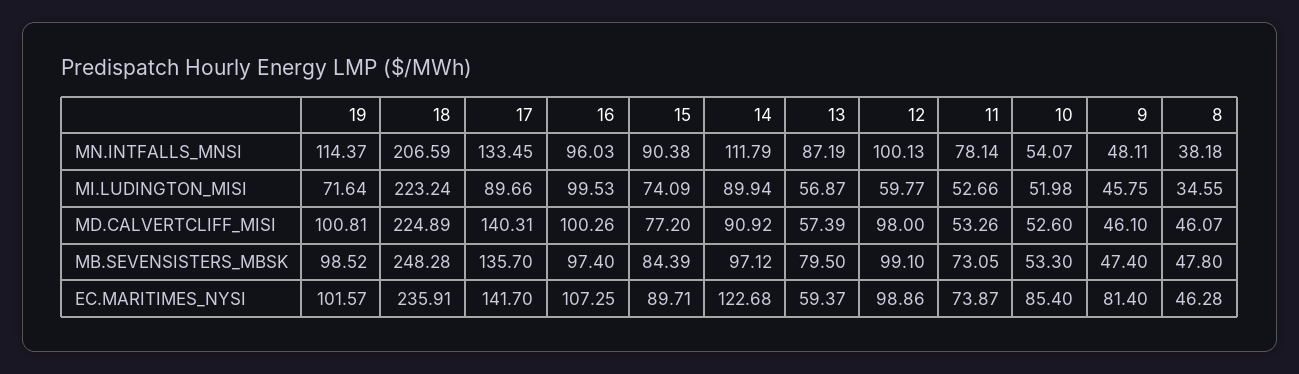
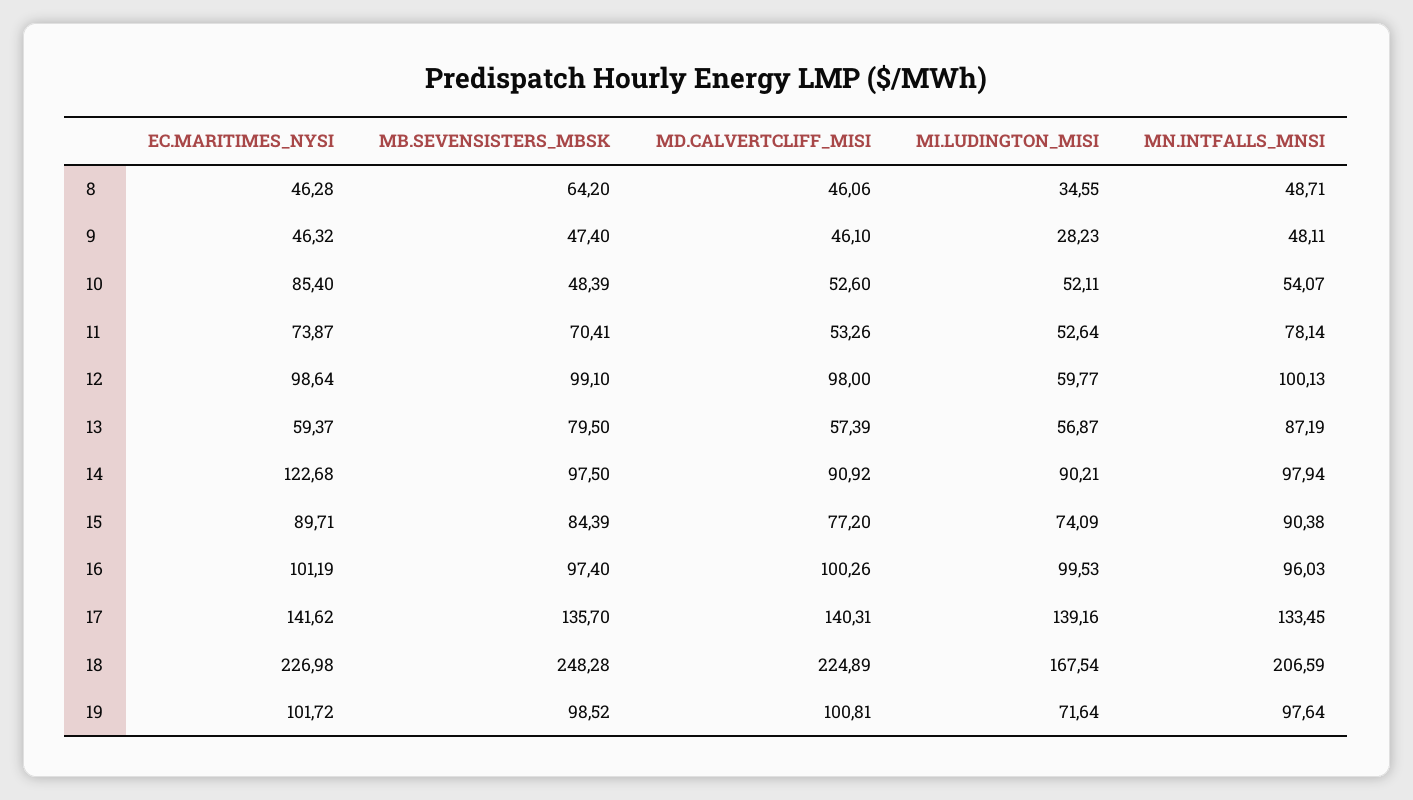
  {
    "19": {
-     "MN.INTFALLS_MNSI": 114.37,
+     "MN.INTFALLS_MNSI": 97.64,
      "MI.LUDINGTON_MISI": 71.64,
      "MD.CALVERTCLIFF_MISI": 100.81,
      "MB.SEVENSISTERS_MBSK": 98.52,
-     "EC.MARITIMES_NYSI": 101.57
+     "EC.MARITIMES_NYSI": 101.72
    },
    "18": {
      "MN.INTFALLS_MNSI": 206.59,
-     "MI.LUDINGTON_MISI": 223.24,
+     "MI.LUDINGTON_MISI": 167.54,
      "MD.CALVERTCLIFF_MISI": 224.89,
      "MB.SEVENSISTERS_MBSK": 248.28,
-     "EC.MARITIMES_NYSI": 235.91
+     "EC.MARITIMES_NYSI": 226.98
    },
    "17": {
      "MN.INTFALLS_MNSI": 133.45,
-     "MI.LUDINGTON_MISI": 89.66,
+     "MI.LUDINGTON_MISI": 139.16,
      "MD.CALVERTCLIFF_MISI": 140.31,
      "MB.SEVENSISTERS_MBSK": 135.7,
-     "EC.MARITIMES_NYSI": 141.7
+     "EC.MARITIMES_NYSI": 141.62
    },
    "16": {
      "MN.INTFALLS_MNSI": 96.03,
      "MI.LUDINGTON_MISI": 99.53,
      "MD.CALVERTCLIFF_MISI": 100.26,
      "MB.SEVENSISTERS_MBSK": 97.4,
-     "EC.MARITIMES_NYSI": 107.25
+     "EC.MARITIMES_NYSI": 101.19
    },
    "15": {
      "MN.INTFALLS_MNSI": 90.38,
      "MI.LUDINGTON_MISI": 74.09,
      "MD.CALVERTCLIFF_MISI": 77.2,
      "MB.SEVENSISTERS_MBSK": 84.39,
      "EC.MARITIMES_NYSI": 89.71
    },
    "14": {
-     "MN.INTFALLS_MNSI": 111.79,
+     "MN.INTFALLS_MNSI": 97.94,
-     "MI.LUDINGTON_MISI": 89.94,
+     "MI.LUDINGTON_MISI": 90.21,
      "MD.CALVERTCLIFF_MISI": 90.92,
-     "MB.SEVENSISTERS_MBSK": 97.12,
+     "MB.SEVENSISTERS_MBSK": 97.5,
      "EC.MARITIMES_NYSI": 122.68
    },
    "13": {
      "MN.INTFALLS_MNSI": 87.19,
      "MI.LUDINGTON_MISI": 56.87,
      "MD.CALVERTCLIFF_MISI": 57.39,
      "MB.SEVENSISTERS_MBSK": 79.5,
      "EC.MARITIMES_NYSI": 59.37
    },
    "12": {
      "MN.INTFALLS_MNSI": 100.13,
      "MI.LUDINGTON_MISI": 59.77,
      "MD.CALVERTCLIFF_MISI": 98,
      "MB.SEVENSISTERS_MBSK": 99.1,
-     "EC.MARITIMES_NYSI": 98.86
+     "EC.MARITIMES_NYSI": 98.64
    },
    "11": {
      "MN.INTFALLS_MNSI": 78.14,
-     "MI.LUDINGTON_MISI": 52.66,
+     "MI.LUDINGTON_MISI": 52.64,
      "MD.CALVERTCLIFF_MISI": 53.26,
-     "MB.SEVENSISTERS_MBSK": 73.05,
+     "MB.SEVENSISTERS_MBSK": 70.41,
      "EC.MARITIMES_NYSI": 73.87
    },
    "10": {
      "MN.INTFALLS_MNSI": 54.07,
-     "MI.LUDINGTON_MISI": 51.98,
+     "MI.LUDINGTON_MISI": 52.11,
      "MD.CALVERTCLIFF_MISI": 52.6,
-     "MB.SEVENSISTERS_MBSK": 53.3,
+     "MB.SEVENSISTERS_MBSK": 48.39,
      "EC.MARITIMES_NYSI": 85.4
    },
    "9": {
      "MN.INTFALLS_MNSI": 48.11,
-     "MI.LUDINGTON_MISI": 45.75,
+     "MI.LUDINGTON_MISI": 28.23,
      "MD.CALVERTCLIFF_MISI": 46.1,
      "MB.SEVENSISTERS_MBSK": 47.4,
-     "EC.MARITIMES_NYSI": 81.4
+     "EC.MARITIMES_NYSI": 46.32
    },
    "8": {
-     "MN.INTFALLS_MNSI": 38.18,
+     "MN.INTFALLS_MNSI": 48.71,
      "MI.LUDINGTON_MISI": 34.55,
-     "MD.CALVERTCLIFF_MISI": 46.07,
+     "MD.CALVERTCLIFF_MISI": 46.06,
-     "MB.SEVENSISTERS_MBSK": 47.8,
+     "MB.SEVENSISTERS_MBSK": 64.2,
      "EC.MARITIMES_NYSI": 46.28
    }
  }

